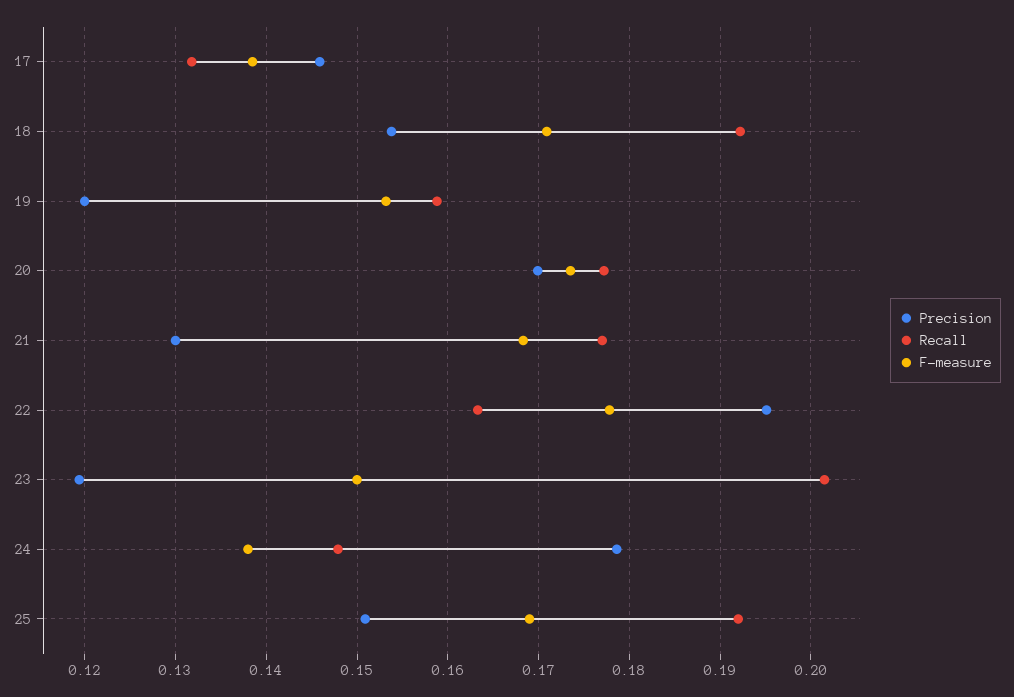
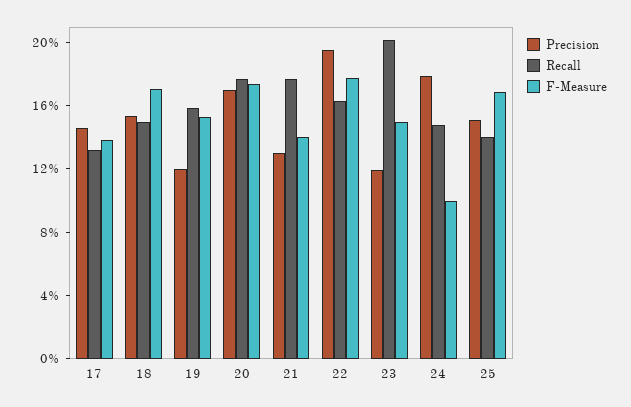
  {
    "Precision": {
      "17": 0.146,
      "18": 0.154,
      "19": 0.12,
      "20": 0.17,
      "21": 0.13,
      "22": 0.195,
      "23": 0.119,
      "24": 0.179,
      "25": 0.151
    },
    "Recall": {
      "17": 0.132,
-     "18": 0.192,
+     "18": 0.15,
      "19": 0.159,
      "20": 0.177,
      "21": 0.177,
      "22": 0.163,
      "23": 0.202,
      "24": 0.148,
-     "25": 0.192
+     "25": 0.14
    },
    "F-measure": {
      "17": 0.139,
      "18": 0.171,
      "19": 0.153,
      "20": 0.174,
-     "21": 0.168,
+     "21": 0.14,
      "22": 0.178,
      "23": 0.15,
-     "24": 0.138,
+     "24": 0.1,
      "25": 0.169
    }
  }

